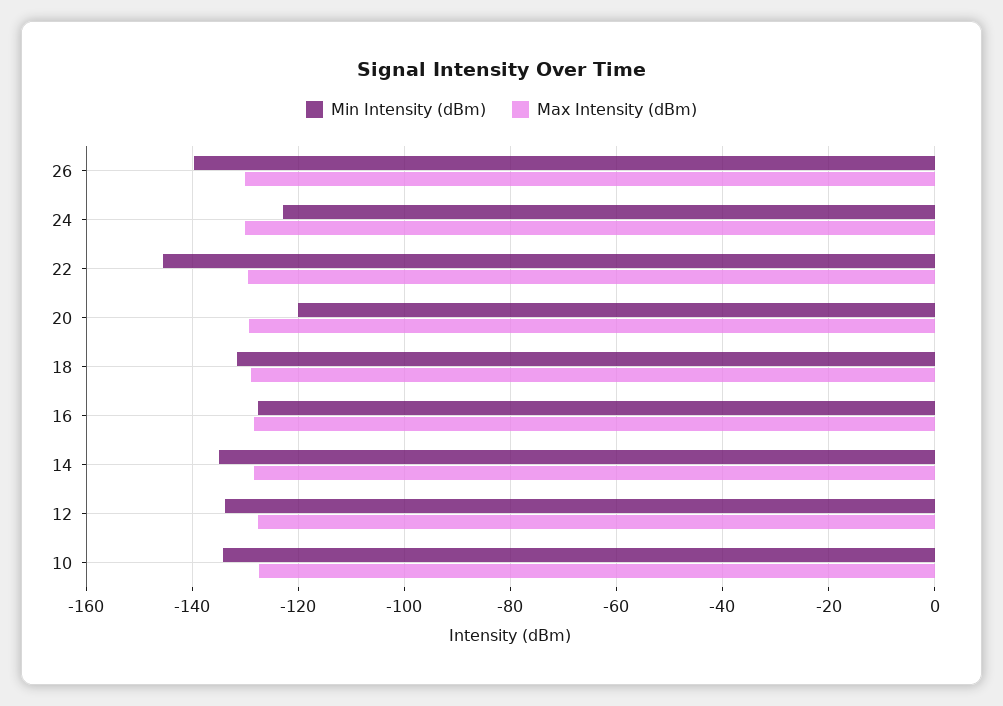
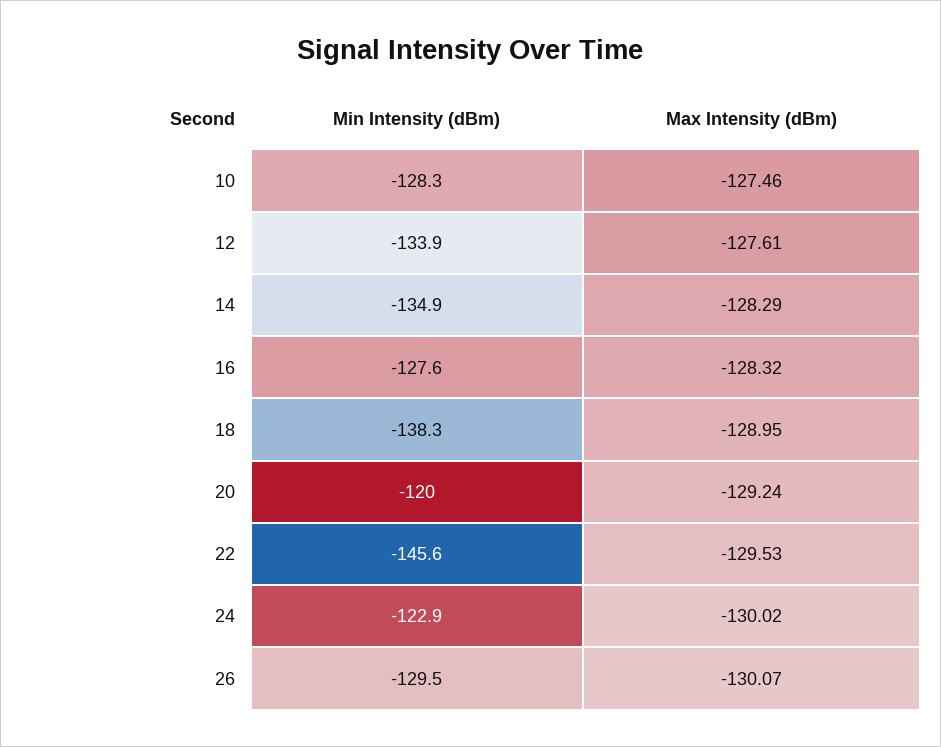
  {
    "Min Intensity (dBm)": {
-     "26": -140,
+     "26": -129.5,
      "24": -122.9,
      "22": -145.6,
      "20": -120,
-     "18": -132,
+     "18": -138.3,
      "16": -127.6,
      "14": -134.9,
      "12": -133.9,
-     "10": -134
+     "10": -128.3
    },
    "Max Intensity (dBm)": {
      "26": -130.07,
      "24": -130.02,
      "22": -129.53,
      "20": -129.24,
      "18": -128.95,
      "16": -128.32,
      "14": -128.29,
      "12": -127.61,
      "10": -127.46
    }
  }

